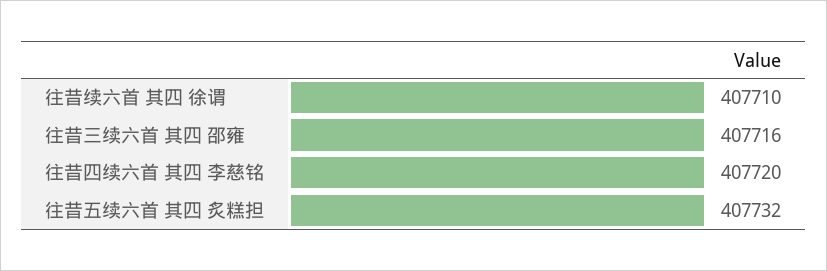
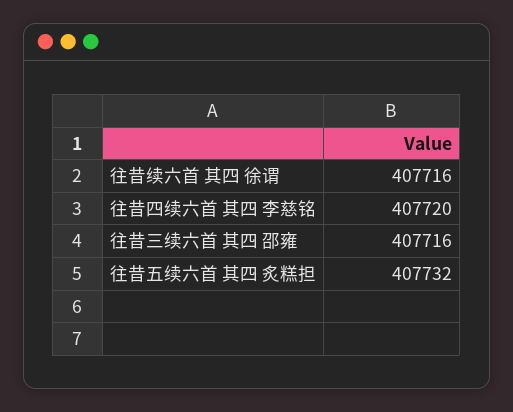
  {
-   "往昔续六首 其四 徐谓": 407710,
+   "往昔续六首 其四 徐谓": 407716,
    "往昔三续六首 其四 邵雍": 407716,
    "往昔四续六首 其四 李慈铭": 407720,
    "往昔五续六首 其四 炙糕担": 407732
  }

